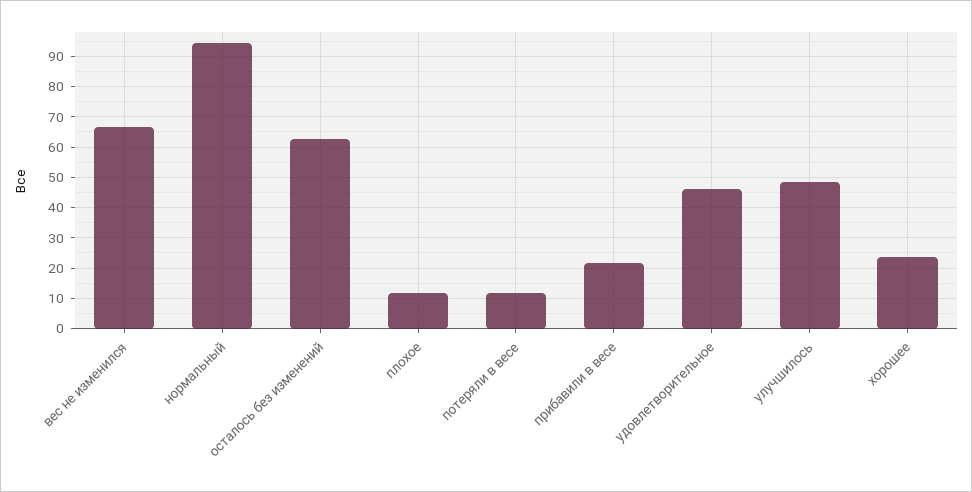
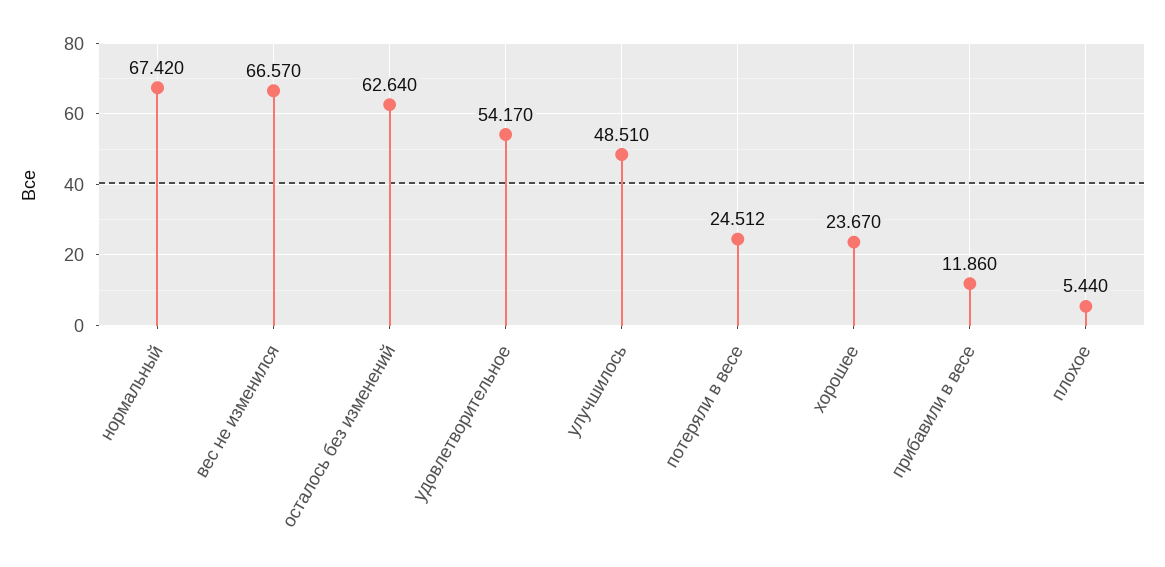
  {
    "вес не изменился": 66.57,
-   "нормальный": 94,
+   "нормальный": 67.42,
    "осталось без изменений": 62.64,
-   "плохое": 12,
+   "плохое": 5.44,
-   "потеряли в весе": 12,
+   "потеряли в весе": 24.512,
-   "прибавили в весе": 22,
+   "прибавили в весе": 11.86,
-   "удовлетворительное": 46,
+   "удовлетворительное": 54.17,
    "улучшилось": 48.51,
    "хорошее": 23.67
  }

